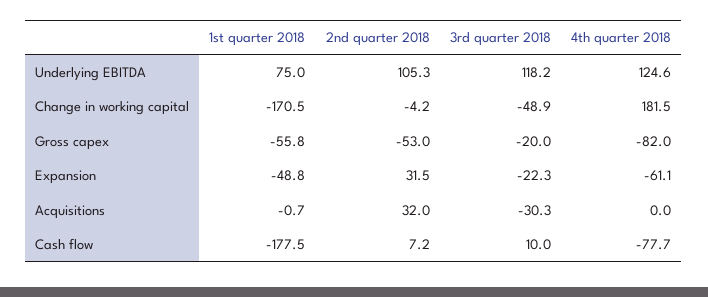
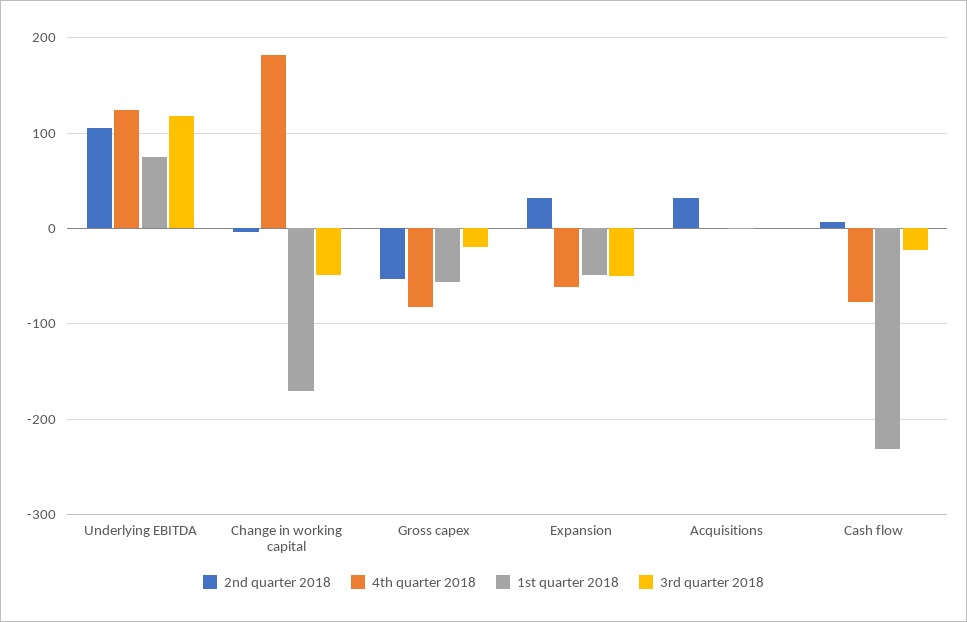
  {
    "1st quarter 2018": {
      "Underlying EBITDA": 75,
      "Change in working capital": -170.5,
      "Gross capex": -55.8,
      "Expansion": -48.8,
      "Acquisitions": -0.7,
-     "Cash flow": -177.5
+     "Cash flow": -230
    },
    "2nd quarter 2018": {
      "Underlying EBITDA": 105.3,
      "Change in working capital": -4.2,
      "Gross capex": -53,
      "Expansion": 31.5,
      "Acquisitions": 32,
      "Cash flow": 7.2
    },
    "3rd quarter 2018": {
      "Underlying EBITDA": 118.2,
      "Change in working capital": -48.9,
      "Gross capex": -20,
-     "Expansion": -22.3,
+     "Expansion": -50,
-     "Acquisitions": -30.3,
+     "Acquisitions": 0,
-     "Cash flow": 10
+     "Cash flow": -20
    },
    "4th quarter 2018": {
      "Underlying EBITDA": 124.6,
      "Change in working capital": 181.5,
      "Gross capex": -82,
      "Expansion": -61.1,
      "Acquisitions": 0,
      "Cash flow": -77.7
    }
  }

